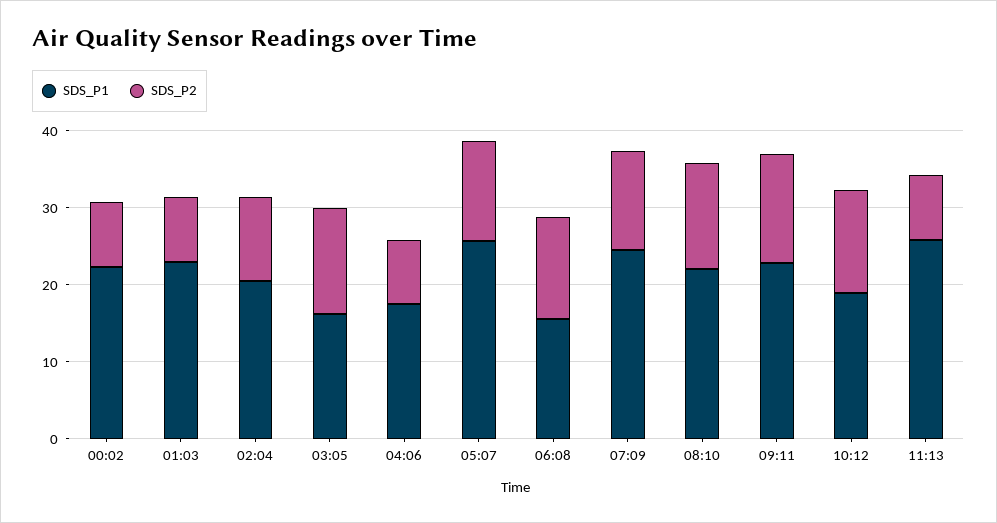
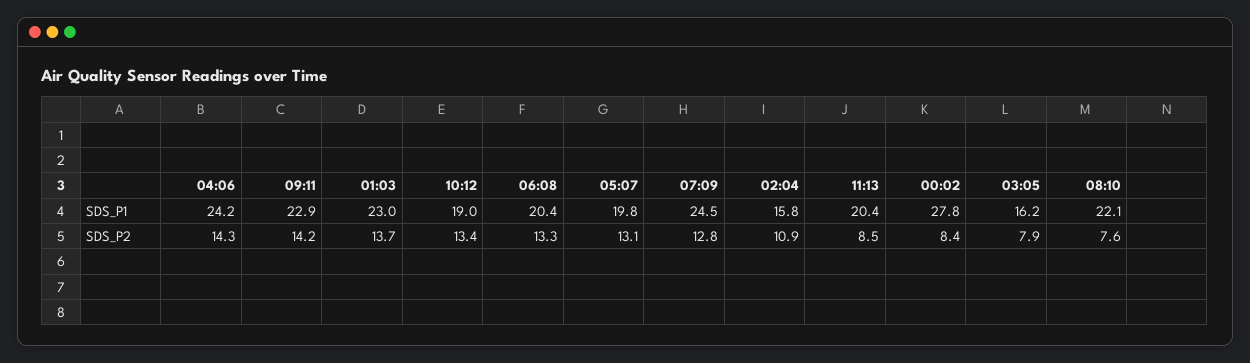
  {
    "SDS_P1": {
-     "00:02": 22,
+     "00:02": 27.8,
      "01:03": 23,
-     "02:04": 20,
+     "02:04": 15.8,
      "03:05": 16.2,
-     "04:06": 18,
+     "04:06": 24.2,
-     "05:07": 26,
+     "05:07": 19.8,
-     "06:08": 16,
+     "06:08": 20.4,
      "07:09": 24.5,
      "08:10": 22.1,
      "09:11": 22.9,
      "10:12": 19,
-     "11:13": 26
+     "11:13": 20.4
    },
    "SDS_P2": {
      "00:02": 8.4,
-     "01:03": 8,
+     "01:03": 13.7,
      "02:04": 10.9,
-     "03:05": 14,
+     "03:05": 7.9,
-     "04:06": 8,
+     "04:06": 14.3,
      "05:07": 13.1,
      "06:08": 13.3,
      "07:09": 12.8,
-     "08:10": 14,
+     "08:10": 7.6,
      "09:11": 14.2,
      "10:12": 13.4,
      "11:13": 8.5
    }
  }

